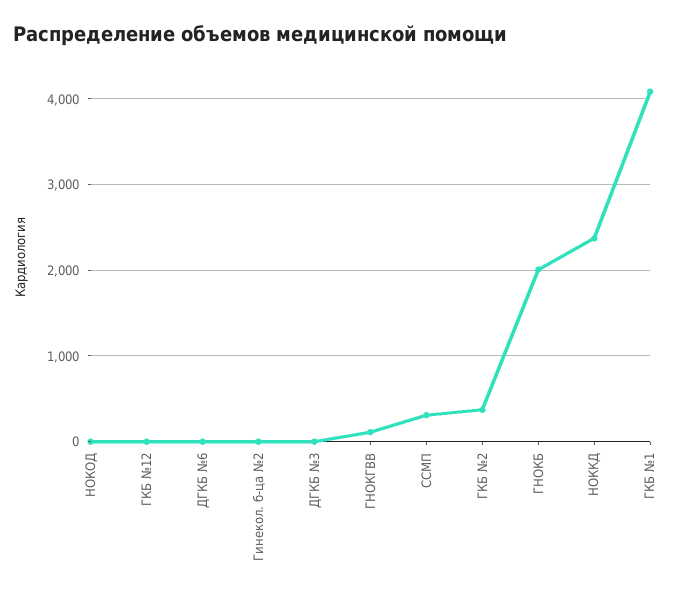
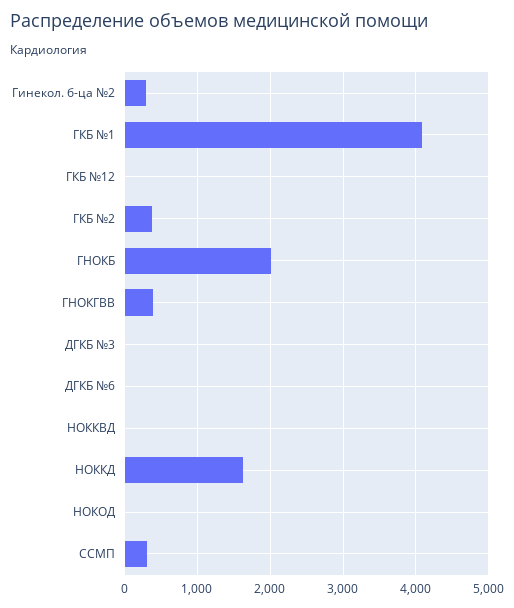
  {
    "НОКОД": 0,
    "ГКБ №12": 0,
    "ДГКБ №6": 0,
-   "Гинекол. б-ца №2": 0,
+   "Гинекол. б-ца №2": 300,
    "ДГКБ №3": 0,
-   "ГНОКГВВ": 100,
+   "ГНОКГВВ": 400,
    "ССМП": 300,
    "ГКБ №2": 400,
    "ГНОКБ": 2000,
-   "НОККД": 2400,
+   "НОККД": 1600,
-   "ГКБ №1": 4100
+   "ГКБ №1": 4100,
+   "НОККВД": 0
  }

